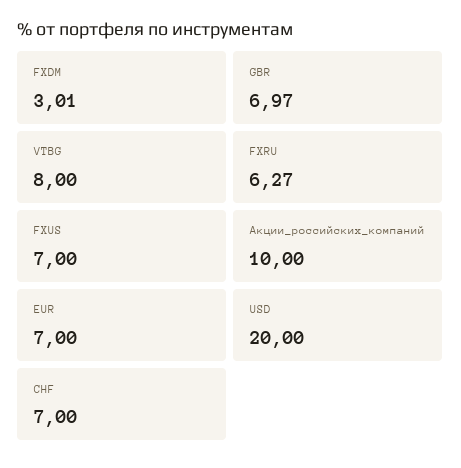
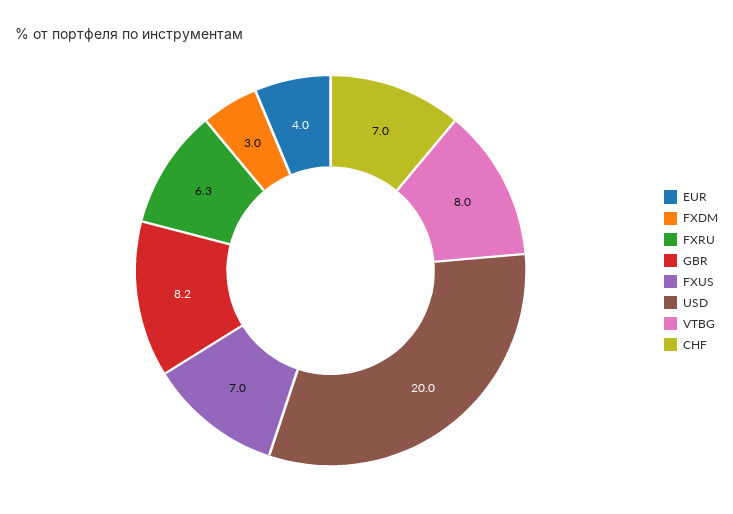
  {
    "FXDM": 3.01,
-   "GBR": 6.97,
+   "GBR": 8.2,
    "VTBG": 8,
    "FXRU": 6.27,
    "FXUS": 7,
-   "Акции_российских_компаний": 10,
-   "EUR": 7,
+   "EUR": 4,
    "USD": 20,
    "CHF": 7
  }

